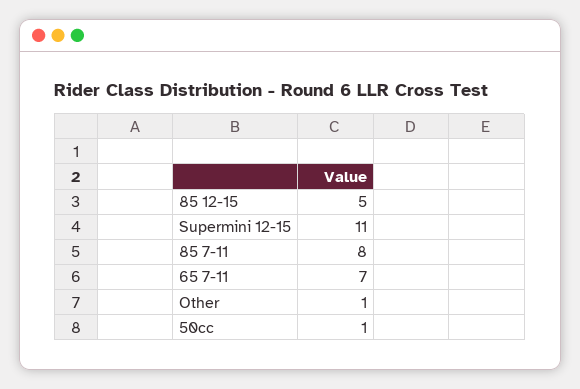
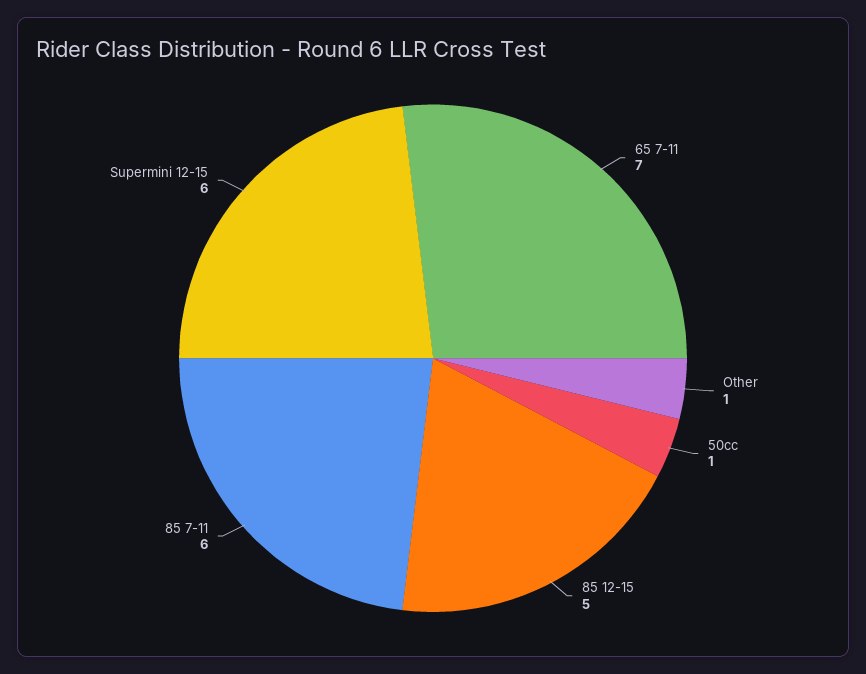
  {
    "85 12-15": 5,
-   "Supermini 12-15": 11,
+   "Supermini 12-15": 6,
-   "85 7-11": 8,
+   "85 7-11": 6,
    "65 7-11": 7,
    "Other": 1,
    "50cc": 1
  }

